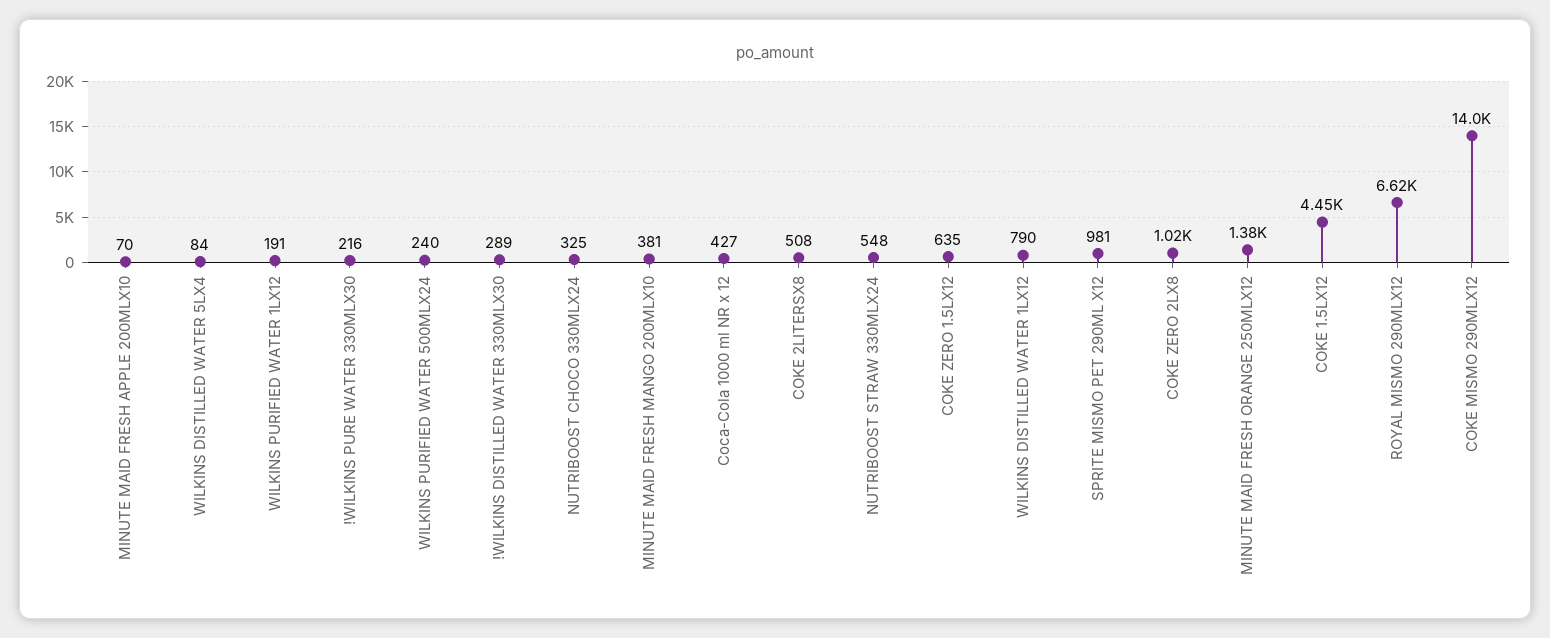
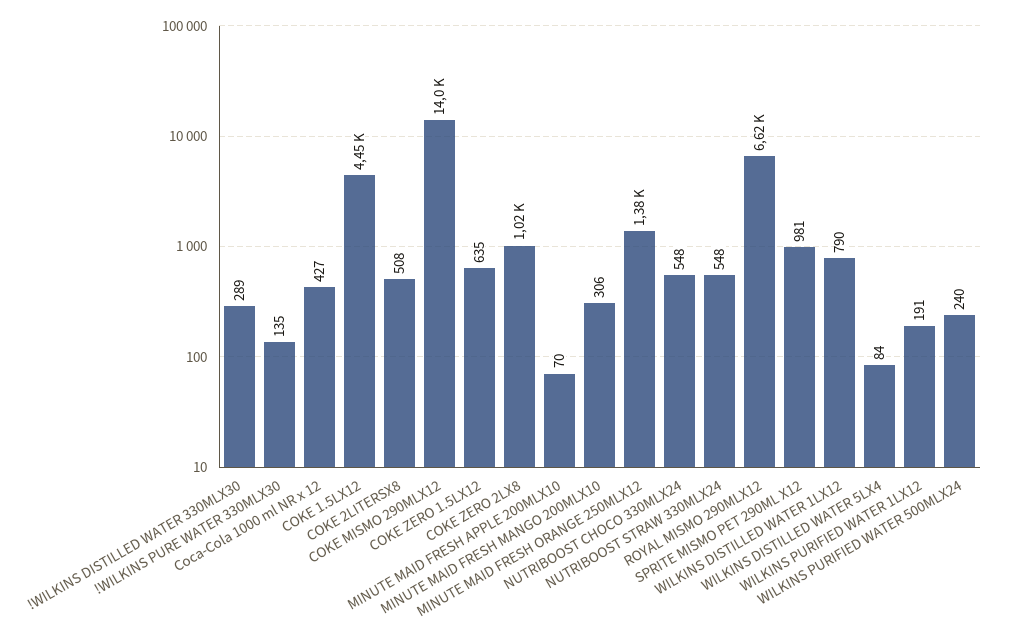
  {
    "MINUTE MAID FRESH APPLE 200MLX10": 70,
    "WILKINS DISTILLED WATER 5LX4": 84,
    "WILKINS PURIFIED WATER 1LX12": 191,
-   "!WILKINS PURE WATER 330MLX30": 216,
+   "!WILKINS PURE WATER 330MLX30": 135,
    "WILKINS PURIFIED WATER 500MLX24": 240,
    "!WILKINS DISTILLED WATER 330MLX30": 289,
-   "NUTRIBOOST CHOCO 330MLX24": 325,
+   "NUTRIBOOST CHOCO 330MLX24": 548,
-   "MINUTE MAID FRESH MANGO 200MLX10": 381,
+   "MINUTE MAID FRESH MANGO 200MLX10": 306,
    "Coca-Cola 1000 ml NR x 12": 427,
    "COKE 2LITERSX8": 508,
    "NUTRIBOOST STRAW 330MLX24": 548,
    "COKE ZERO 1.5LX12": 635,
    "WILKINS DISTILLED WATER 1LX12": 790,
    "SPRITE MISMO PET 290ML X12": 981,
    "COKE ZERO 2LX8": 1020,
    "MINUTE MAID FRESH ORANGE 250MLX12": 1380,
    "COKE 1.5LX12": 4450,
    "ROYAL MISMO 290MLX12": 6620,
    "COKE MISMO 290MLX12": 14000
  }

